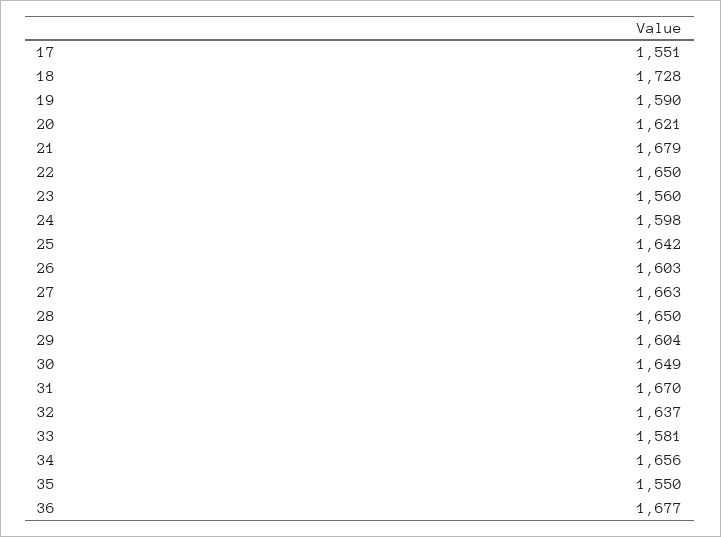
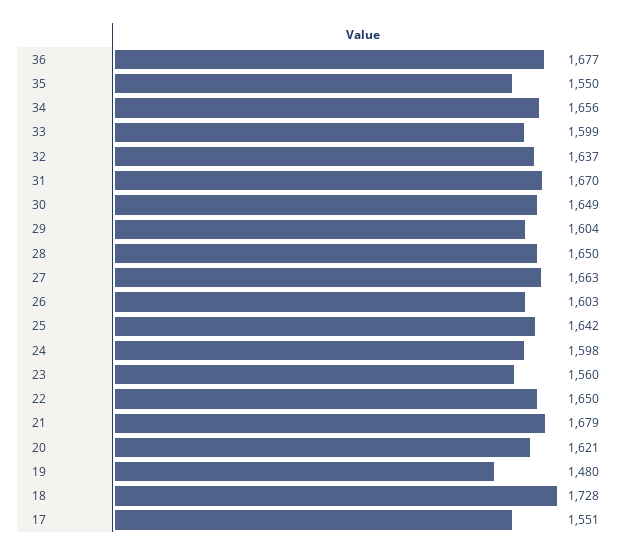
  {
    "17": 1551,
    "18": 1728,
-   "19": 1590,
+   "19": 1480,
    "20": 1621,
    "21": 1679,
    "22": 1650,
    "23": 1560,
    "24": 1598,
    "25": 1642,
    "26": 1603,
    "27": 1663,
    "28": 1650,
    "29": 1604,
    "30": 1649,
    "31": 1670,
    "32": 1637,
-   "33": 1581,
+   "33": 1599,
    "34": 1656,
    "35": 1550,
    "36": 1677
  }

